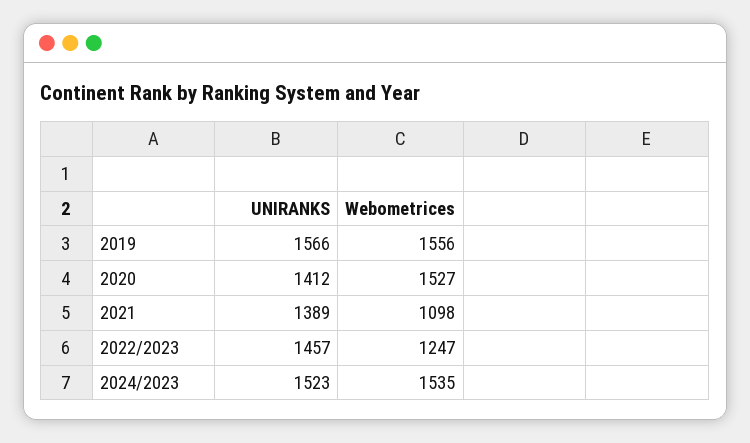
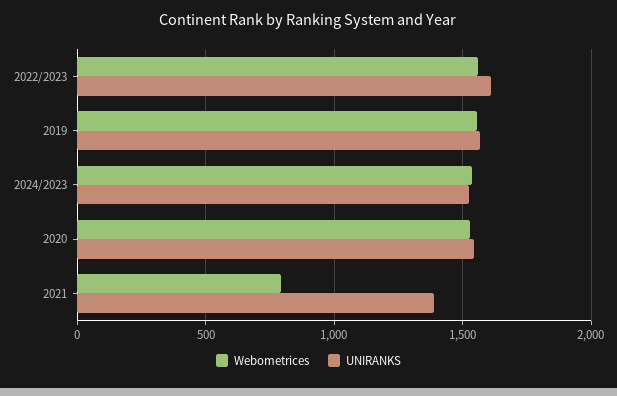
  {
    "UNIRANKS": {
      "2019": 1566,
-     "2020": 1412,
+     "2020": 1550,
      "2021": 1389,
-     "2022/2023": 1457,
+     "2022/2023": 1600,
      "2024/2023": 1523
    },
    "Webometrices": {
      "2019": 1556,
      "2020": 1527,
-     "2021": 1098,
+     "2021": 800,
-     "2022/2023": 1247,
+     "2022/2023": 1550,
      "2024/2023": 1535
    }
  }

